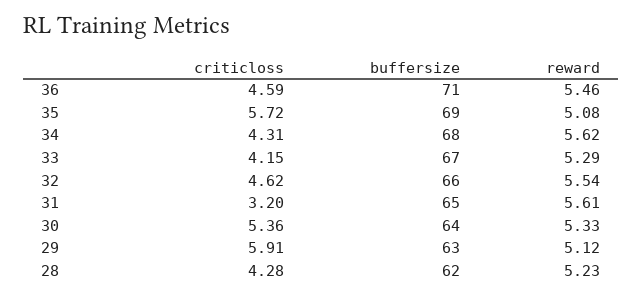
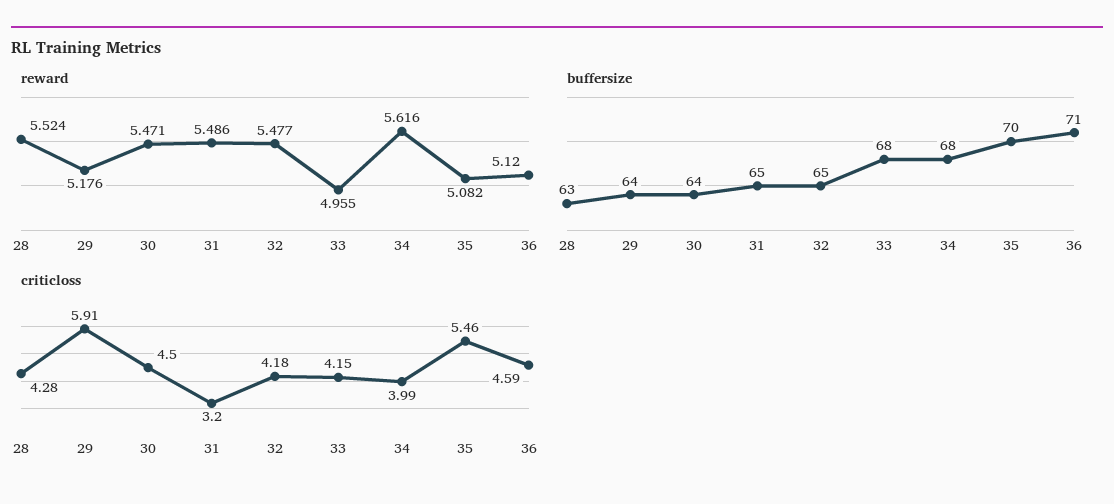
  {
    "criticloss": {
      "36": 4.59,
-     "35": 5.72,
+     "35": 5.46,
-     "34": 4.31,
+     "34": 3.99,
      "33": 4.15,
-     "32": 4.62,
+     "32": 4.18,
      "31": 3.2,
-     "30": 5.36,
+     "30": 4.5,
      "29": 5.91,
      "28": 4.28
    },
    "buffersize": {
      "36": 71,
-     "35": 69,
+     "35": 70,
      "34": 68,
-     "33": 67,
+     "33": 68,
-     "32": 66,
+     "32": 65,
      "31": 65,
      "30": 64,
-     "29": 63,
+     "29": 64,
-     "28": 62
+     "28": 63
    },
    "reward": {
-     "36": 5.46,
+     "36": 5.12,
      "35": 5.082,
      "34": 5.616,
-     "33": 5.29,
+     "33": 4.955,
-     "32": 5.54,
+     "32": 5.477,
-     "31": 5.61,
+     "31": 5.486,
-     "30": 5.33,
+     "30": 5.471,
-     "29": 5.12,
+     "29": 5.176,
-     "28": 5.23
+     "28": 5.524
    }
  }

